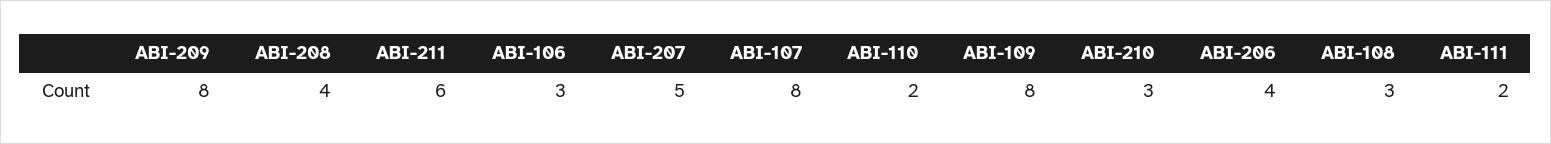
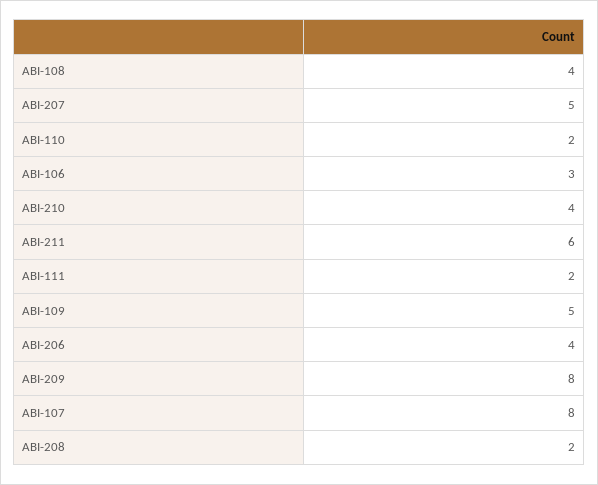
  {
    "ABI-209": 8,
-   "ABI-208": 4,
+   "ABI-208": 2,
    "ABI-211": 6,
    "ABI-106": 3,
    "ABI-207": 5,
    "ABI-107": 8,
    "ABI-110": 2,
-   "ABI-109": 8,
+   "ABI-109": 5,
-   "ABI-210": 3,
+   "ABI-210": 4,
    "ABI-206": 4,
-   "ABI-108": 3,
+   "ABI-108": 4,
    "ABI-111": 2
  }

